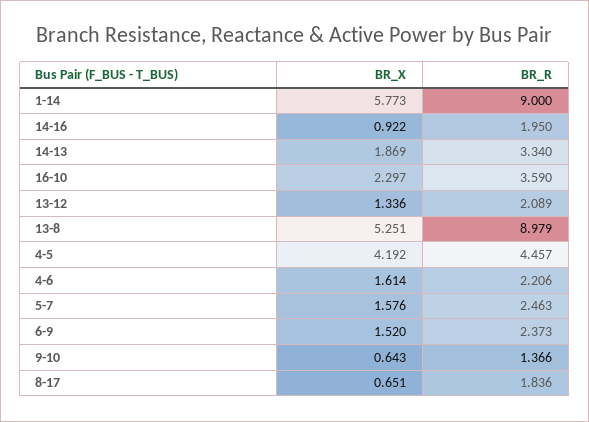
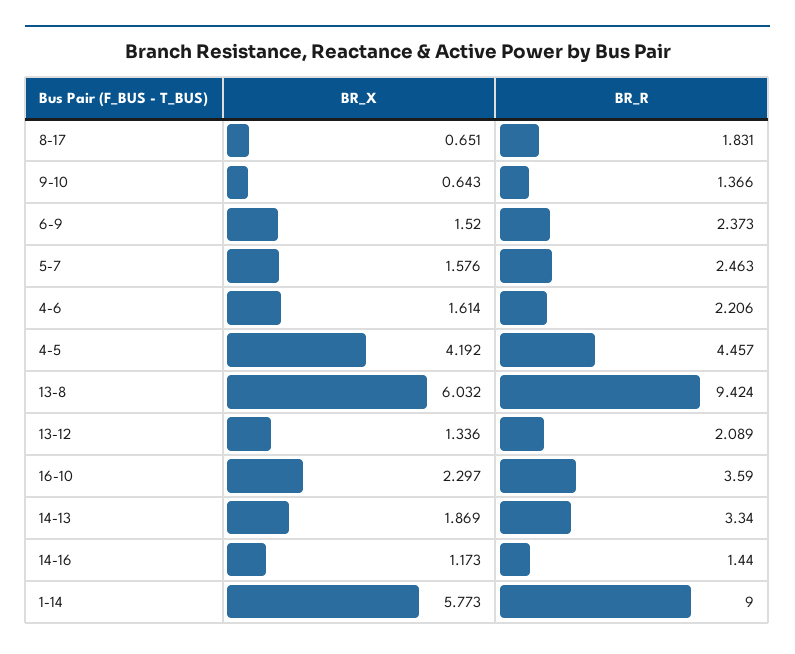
  {
    "BR_X": {
      "1-14": 5.773,
-     "14-16": 0.922,
+     "14-16": 1.173,
      "14-13": 1.869,
      "16-10": 2.297,
      "13-12": 1.336,
-     "13-8": 5.251,
+     "13-8": 6.032,
      "4-5": 4.192,
      "4-6": 1.614,
      "5-7": 1.576,
      "6-9": 1.52,
      "9-10": 0.643,
      "8-17": 0.651
    },
    "BR_R": {
      "1-14": 9,
-     "14-16": 1.95,
+     "14-16": 1.44,
      "14-13": 3.34,
      "16-10": 3.59,
      "13-12": 2.089,
-     "13-8": 8.979,
+     "13-8": 9.424,
      "4-5": 4.457,
      "4-6": 2.206,
      "5-7": 2.463,
      "6-9": 2.373,
      "9-10": 1.366,
-     "8-17": 1.836
+     "8-17": 1.831
    }
  }

